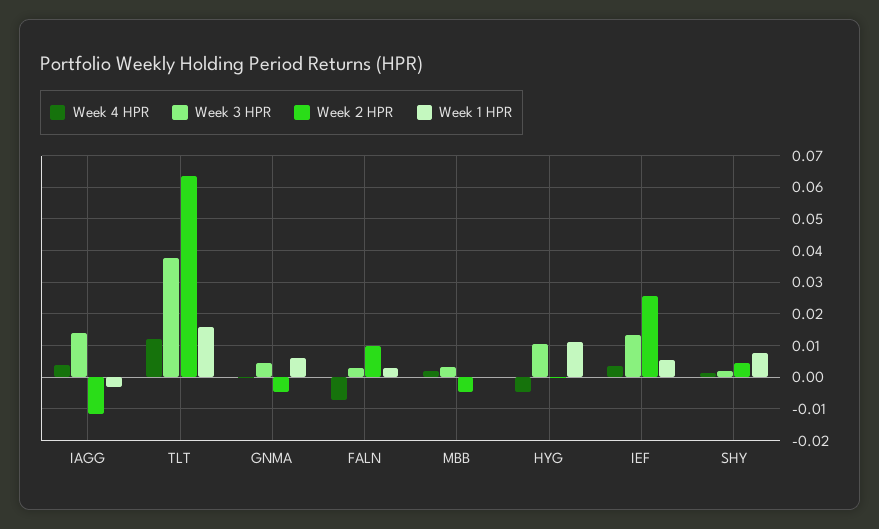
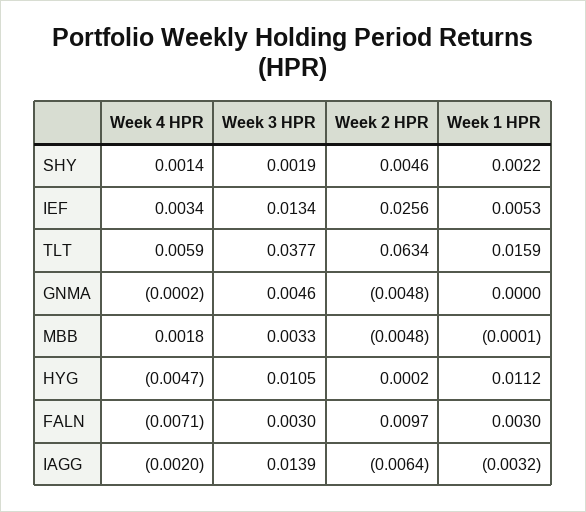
  {
    "Week 4 HPR": {
-     "IAGG": 0.004,
+     "IAGG": -0.002,
-     "TLT": 0.012,
+     "TLT": 0.0059,
      "GNMA": -0.0002,
      "FALN": -0.0071,
      "MBB": 0.0018,
      "HYG": -0.0047,
      "IEF": 0.0034,
      "SHY": 0.0014
    },
    "Week 3 HPR": {
      "IAGG": 0.0139,
      "TLT": 0.0377,
      "GNMA": 0.0046,
      "FALN": 0.003,
      "MBB": 0.0033,
      "HYG": 0.0105,
      "IEF": 0.0134,
      "SHY": 0.0019
    },
    "Week 2 HPR": {
-     "IAGG": -0.012,
+     "IAGG": -0.0064,
      "TLT": 0.0634,
      "GNMA": -0.0048,
      "FALN": 0.0097,
      "MBB": -0.0048,
      "HYG": 0.0002,
      "IEF": 0.0256,
      "SHY": 0.0046
    },
    "Week 1 HPR": {
      "IAGG": -0.0032,
      "TLT": 0.0159,
-     "GNMA": 0.006,
+     "GNMA": 0,
      "FALN": 0.003,
      "MBB": -0.0001,
      "HYG": 0.0112,
      "IEF": 0.0053,
-     "SHY": 0.008
+     "SHY": 0.0022
    }
  }

